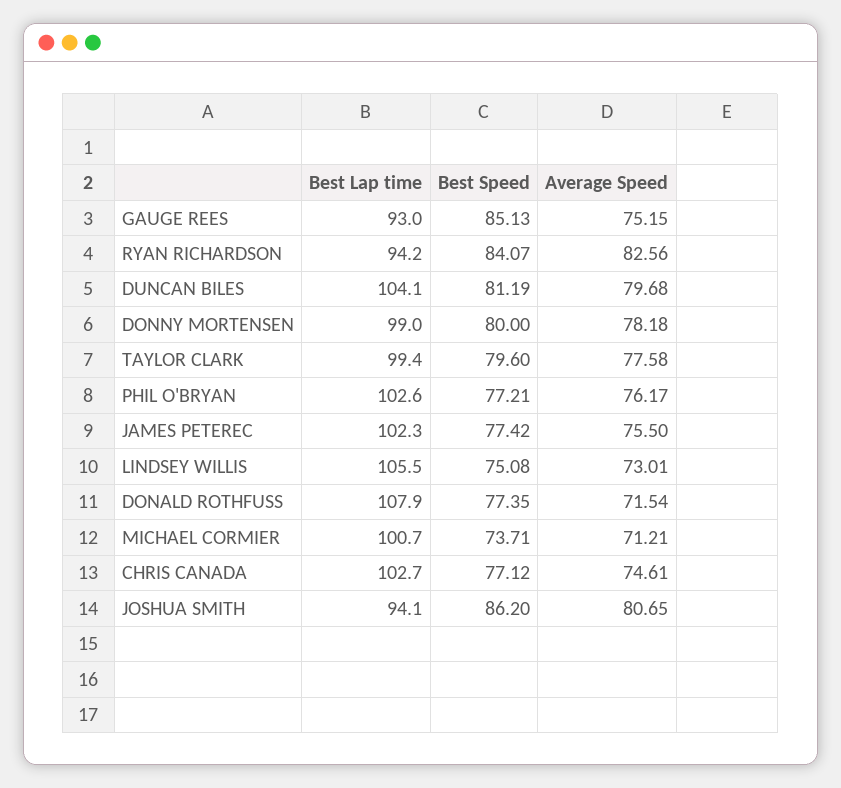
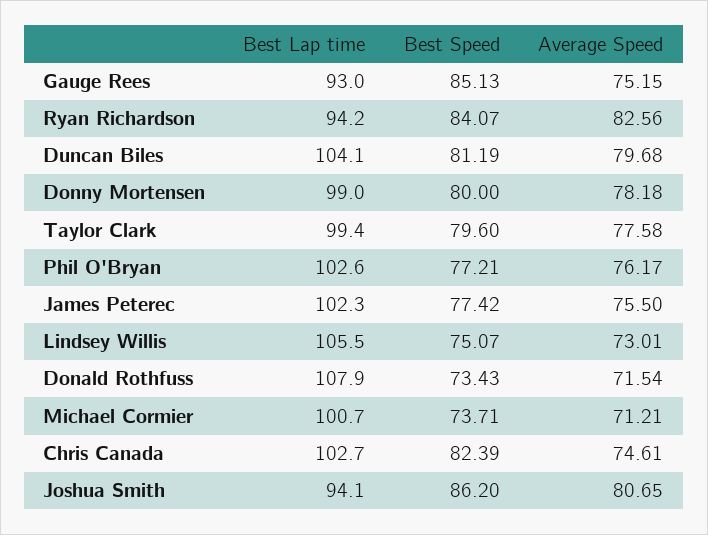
  {
    "Best Lap time": {
      "GAUGE REES": 93,
      "RYAN RICHARDSON": 94.2,
      "DUNCAN BILES": 104.1,
      "DONNY MORTENSEN": 99,
      "TAYLOR CLARK": 99.4,
      "PHIL O'BRYAN": 102.6,
      "JAMES PETEREC": 102.3,
      "LINDSEY WILLIS": 105.5,
      "DONALD ROTHFUSS": 107.9,
      "MICHAEL CORMIER": 100.7,
      "CHRIS CANADA": 102.7,
      "JOSHUA SMITH": 94.1
    },
    "Best Speed": {
      "GAUGE REES": 85.13,
      "RYAN RICHARDSON": 84.07,
      "DUNCAN BILES": 81.19,
      "DONNY MORTENSEN": 80,
      "TAYLOR CLARK": 79.6,
      "PHIL O'BRYAN": 77.21,
      "JAMES PETEREC": 77.42,
-     "LINDSEY WILLIS": 75.08,
+     "LINDSEY WILLIS": 75.07,
-     "DONALD ROTHFUSS": 77.35,
+     "DONALD ROTHFUSS": 73.43,
      "MICHAEL CORMIER": 73.71,
-     "CHRIS CANADA": 77.12,
+     "CHRIS CANADA": 82.39,
      "JOSHUA SMITH": 86.2
    },
    "Average Speed": {
      "GAUGE REES": 75.15,
      "RYAN RICHARDSON": 82.56,
      "DUNCAN BILES": 79.68,
      "DONNY MORTENSEN": 78.18,
      "TAYLOR CLARK": 77.58,
      "PHIL O'BRYAN": 76.17,
      "JAMES PETEREC": 75.5,
      "LINDSEY WILLIS": 73.01,
      "DONALD ROTHFUSS": 71.54,
      "MICHAEL CORMIER": 71.21,
      "CHRIS CANADA": 74.61,
      "JOSHUA SMITH": 80.65
    }
  }

